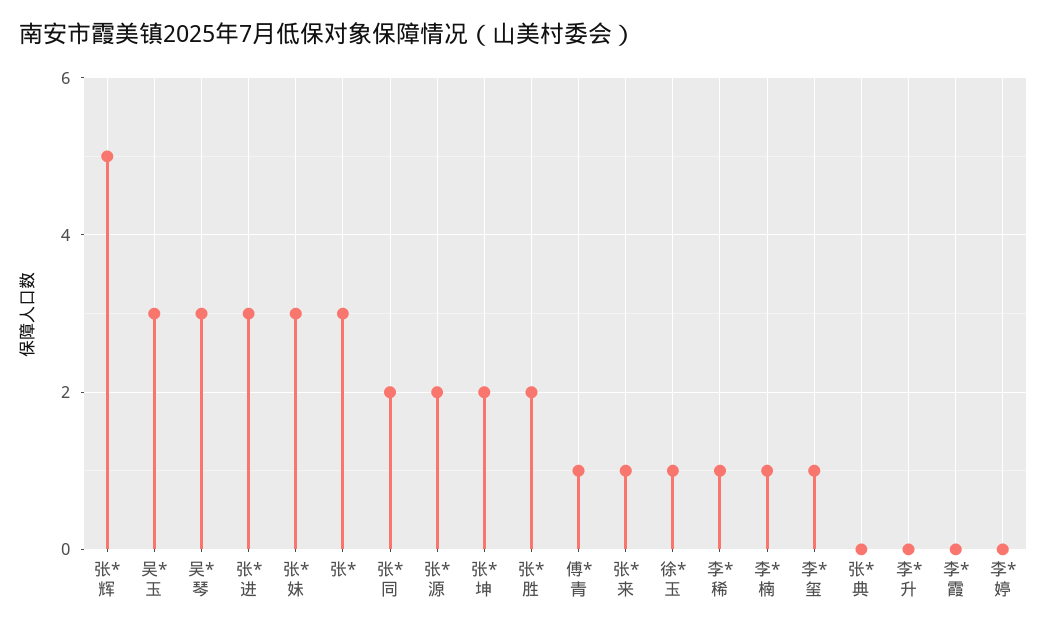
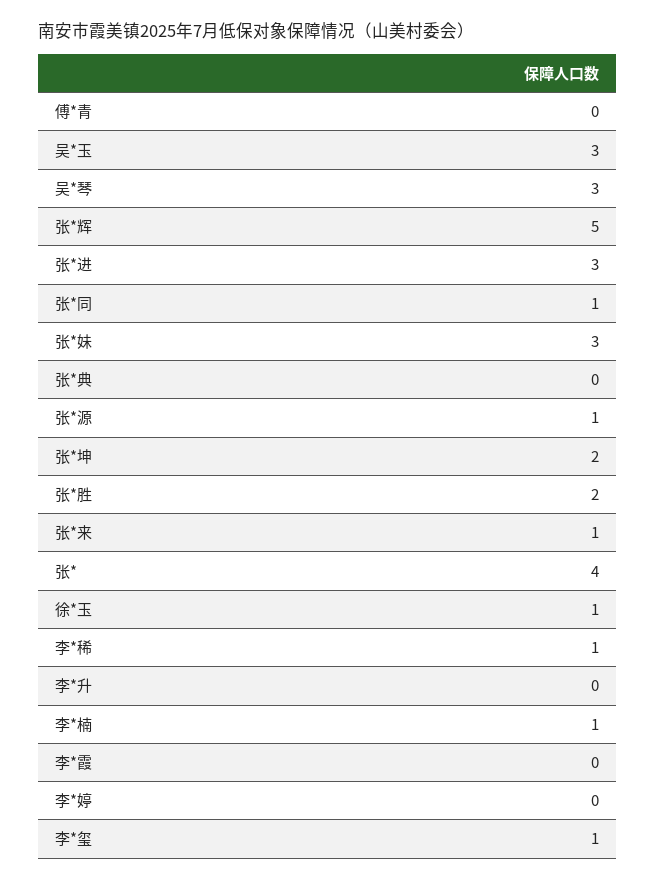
  {
    "张*辉": 5,
    "吴*玉": 3,
    "吴*琴": 3,
    "张*进": 3,
    "张*妹": 3,
-   "张*": 3,
+   "张*": 4,
-   "张*同": 2,
+   "张*同": 1,
-   "张*源": 2,
+   "张*源": 1,
    "张*坤": 2,
    "张*胜": 2,
-   "傅*青": 1,
+   "傅*青": 0,
    "张*来": 1,
    "徐*玉": 1,
    "李*稀": 1,
    "李*楠": 1,
    "李*玺": 1,
    "张*典": 0,
    "李*升": 0,
    "李*霞": 0,
    "李*婷": 0
  }

